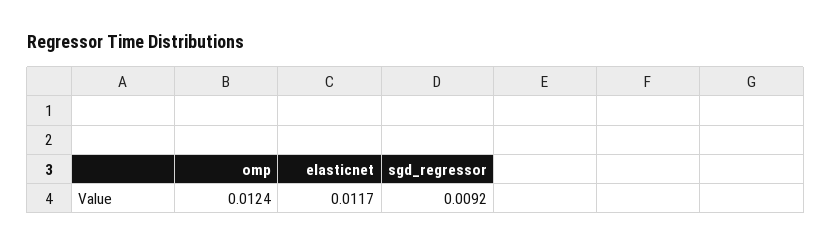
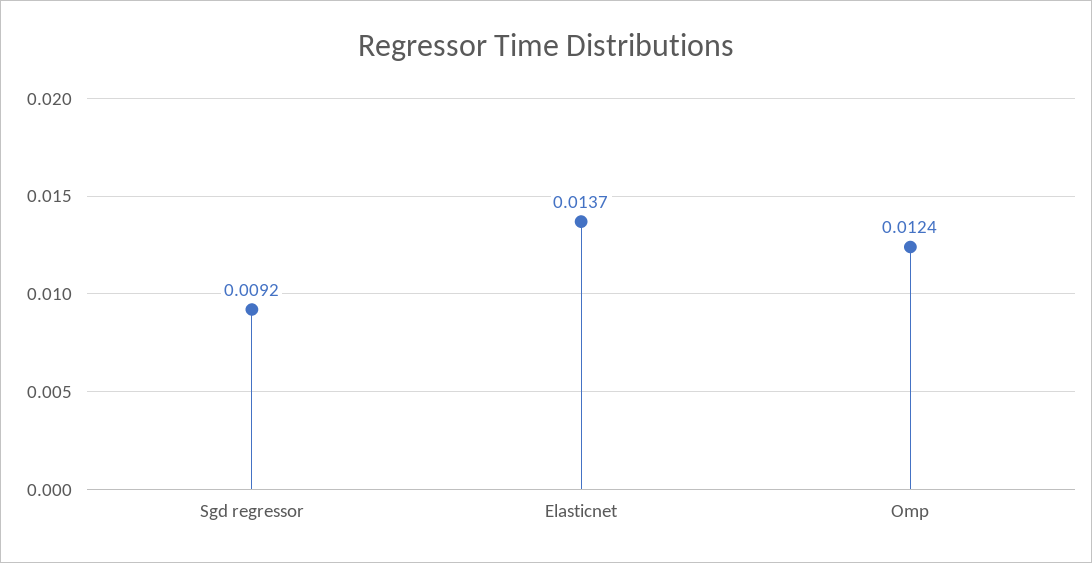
  {
    "omp": 0.0124,
-   "elasticnet": 0.0117,
+   "elasticnet": 0.0137,
    "sgd_regressor": 0.0092
  }

